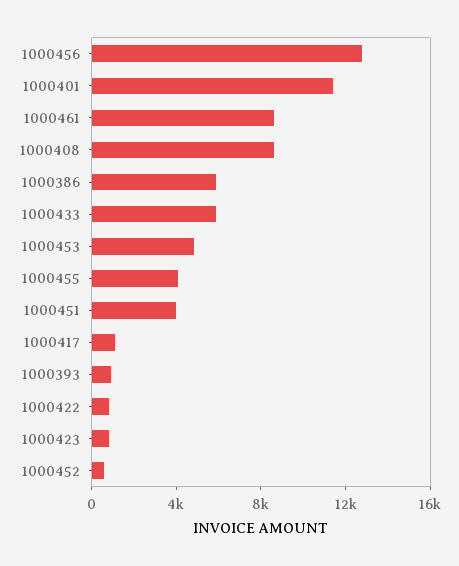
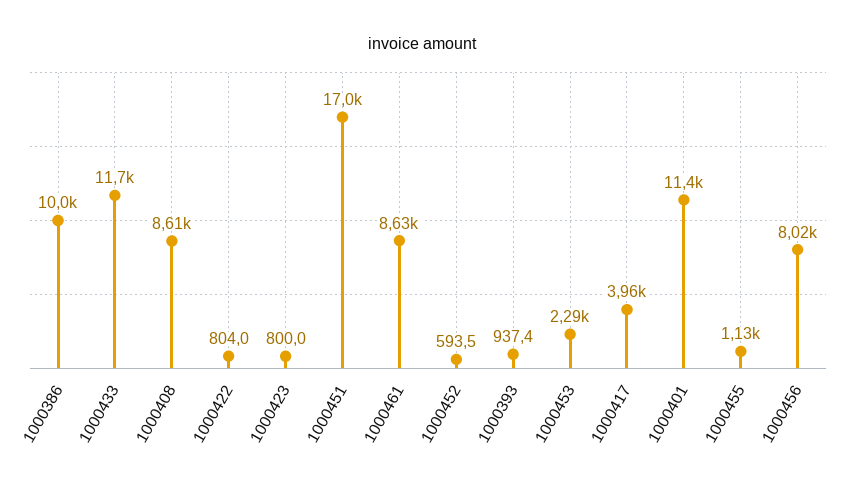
  {
-   "1000456": 13000,
+   "1000456": 8020,
    "1000401": 11400,
    "1000461": 8630,
    "1000408": 8610,
-   "1000386": 6000,
+   "1000386": 10000,
-   "1000433": 6000,
+   "1000433": 11700,
-   "1000453": 5000,
+   "1000453": 2290,
-   "1000455": 4000,
+   "1000455": 1130,
-   "1000451": 4000,
+   "1000451": 17000,
-   "1000417": 1000,
+   "1000417": 3960,
    "1000393": 937.4,
    "1000422": 804,
    "1000423": 800,
    "1000452": 593.5
  }

